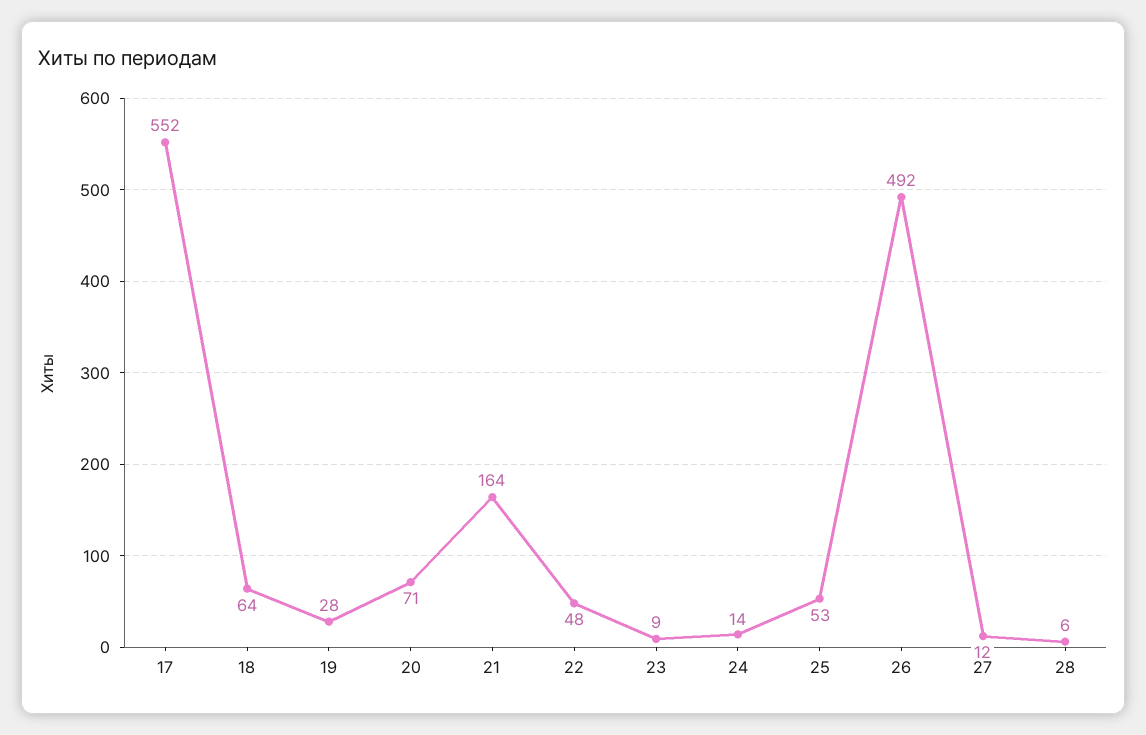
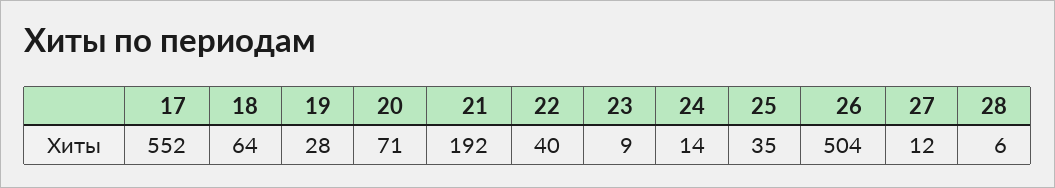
  {
    "17": 552,
    "18": 64,
    "19": 28,
    "20": 71,
-   "21": 164,
+   "21": 192,
-   "22": 48,
+   "22": 40,
    "23": 9,
    "24": 14,
-   "25": 53,
+   "25": 35,
-   "26": 492,
+   "26": 504,
    "27": 12,
    "28": 6
  }

